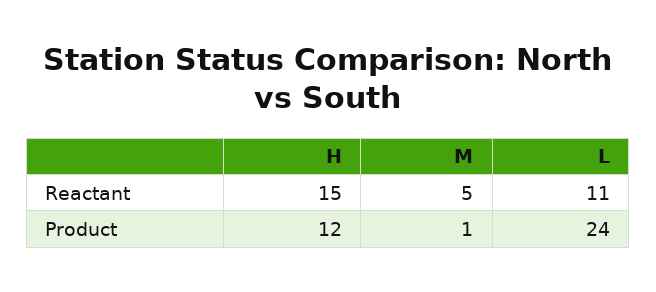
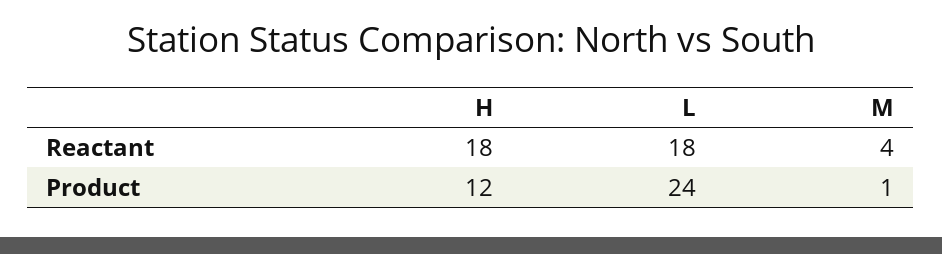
  {
    "H": {
-     "Reactant": 15,
+     "Reactant": 18,
      "Product": 12
    },
    "M": {
-     "Reactant": 5,
+     "Reactant": 4,
      "Product": 1
    },
    "L": {
-     "Reactant": 11,
+     "Reactant": 18,
      "Product": 24
    }
  }

